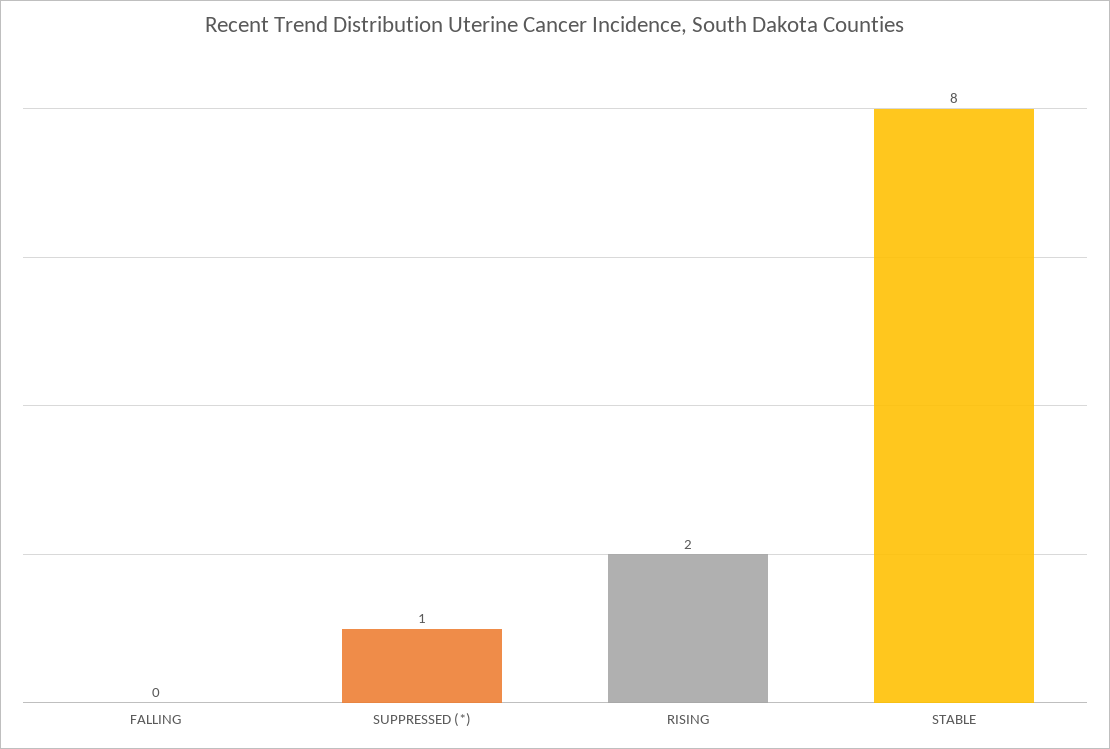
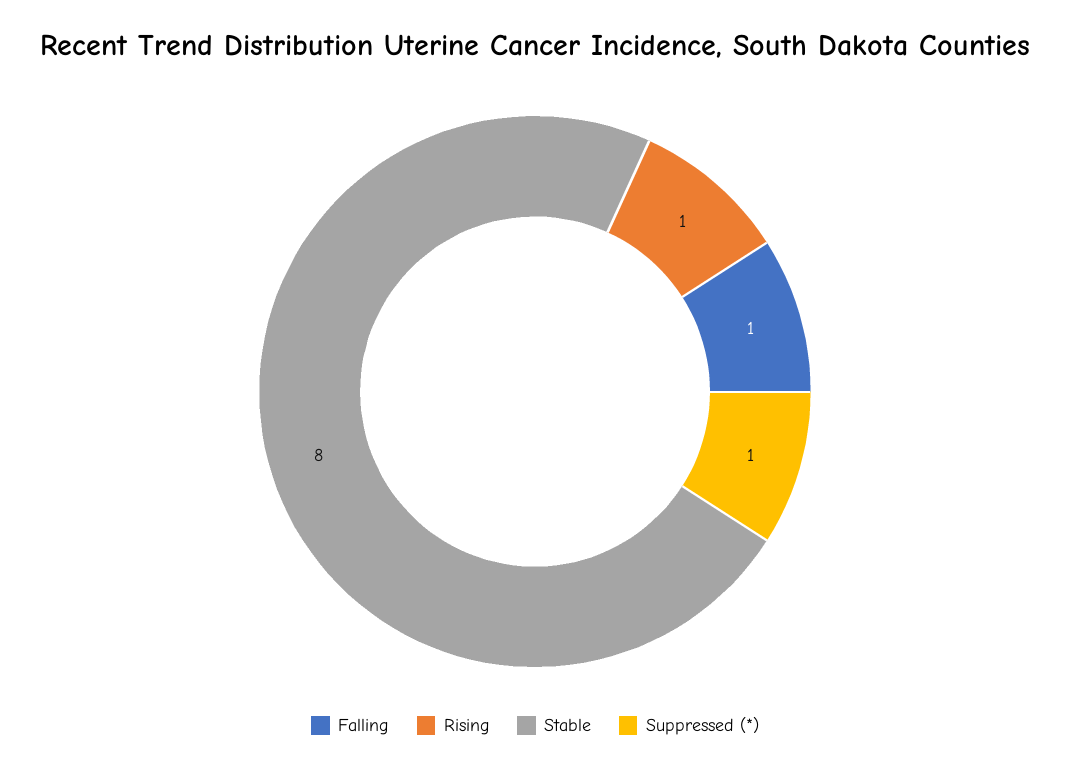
  {
-   "FALLING": 0,
+   "FALLING": 1,
    "SUPPRESSED (*)": 1,
-   "RISING": 2,
+   "RISING": 1,
    "STABLE": 8
  }

